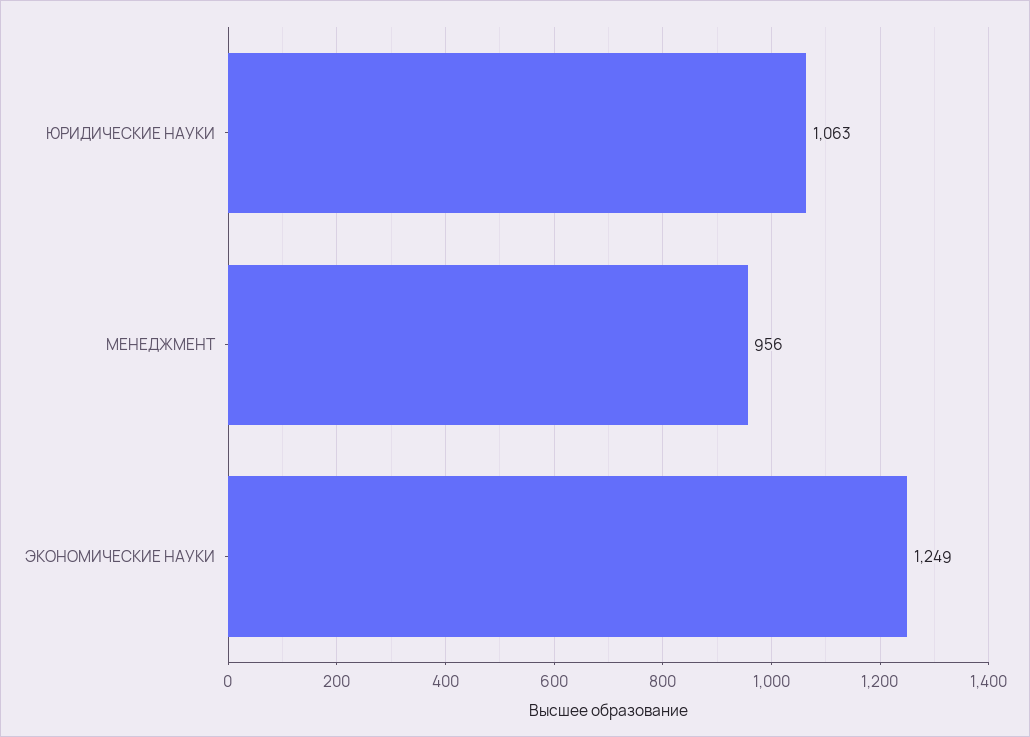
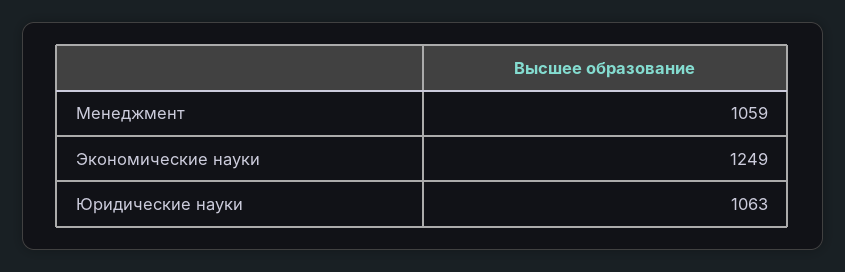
  {
    "ЮРИДИЧЕСКИЕ НАУКИ": 1063,
-   "МЕНЕДЖМЕНТ": 956,
+   "МЕНЕДЖМЕНТ": 1059,
    "ЭКОНОМИЧЕСКИЕ НАУКИ": 1249
  }

